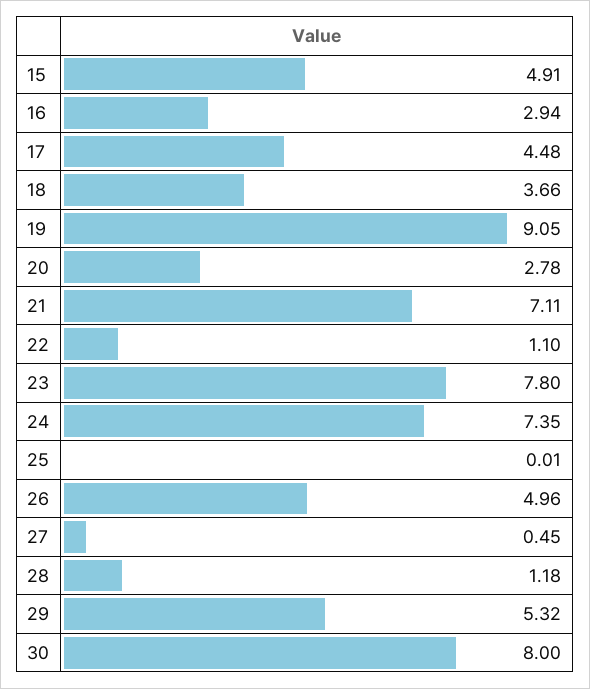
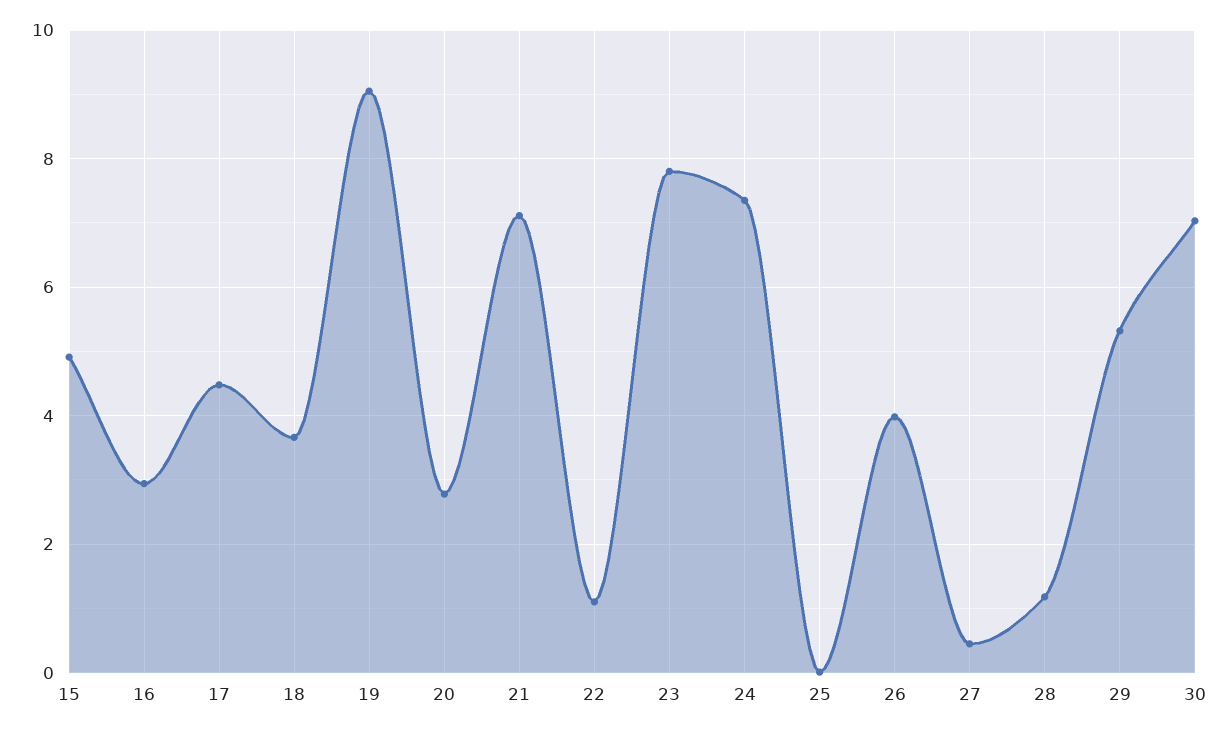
  {
    "15": 4.91,
    "16": 2.94,
    "17": 4.48,
    "18": 3.66,
    "19": 9.05,
    "20": 2.78,
    "21": 7.11,
    "22": 1.1,
    "23": 7.8,
    "24": 7.35,
    "25": 0.01,
-   "26": 4.96,
+   "26": 4,
    "27": 0.45,
    "28": 1.18,
    "29": 5.32,
-   "30": 8
+   "30": 7
  }

